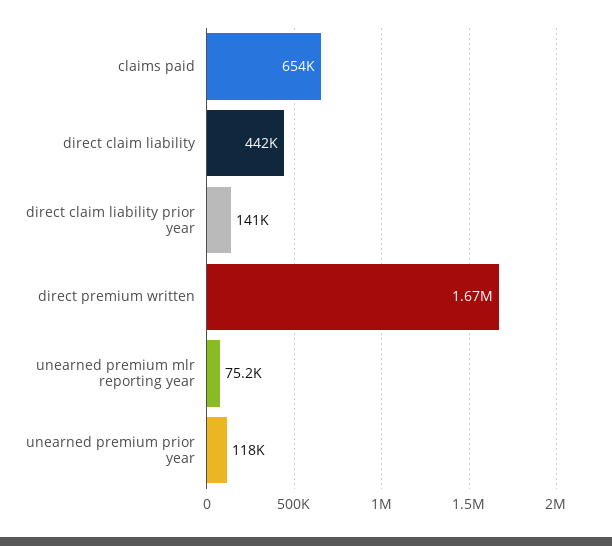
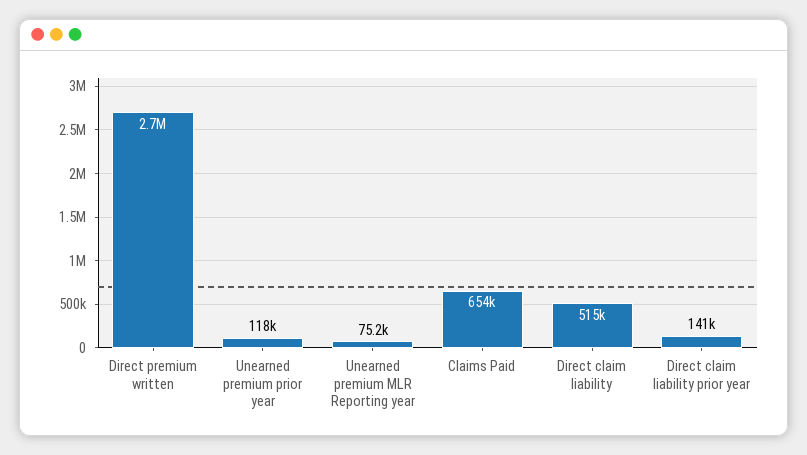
  {
    "claims paid": 654000,
-   "direct claim liability": 442000,
+   "direct claim liability": 515000,
    "direct claim liability prior year": 141000,
-   "direct premium written": 1670000,
+   "direct premium written": 2700000,
    "unearned premium mlr reporting year": 75200,
    "unearned premium prior year": 118000
  }

